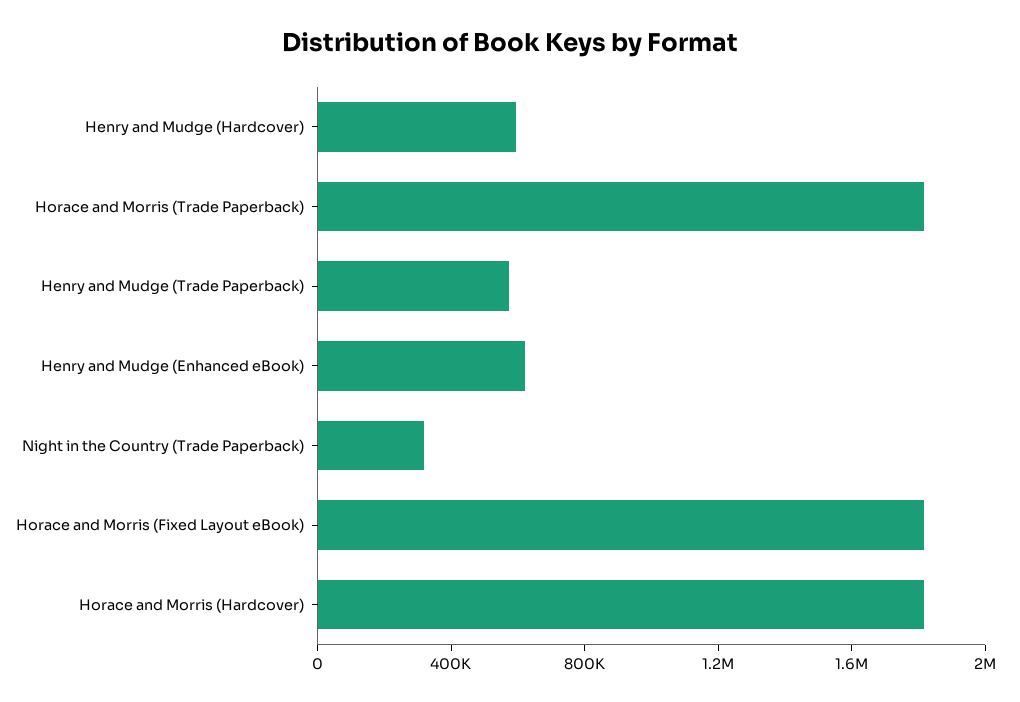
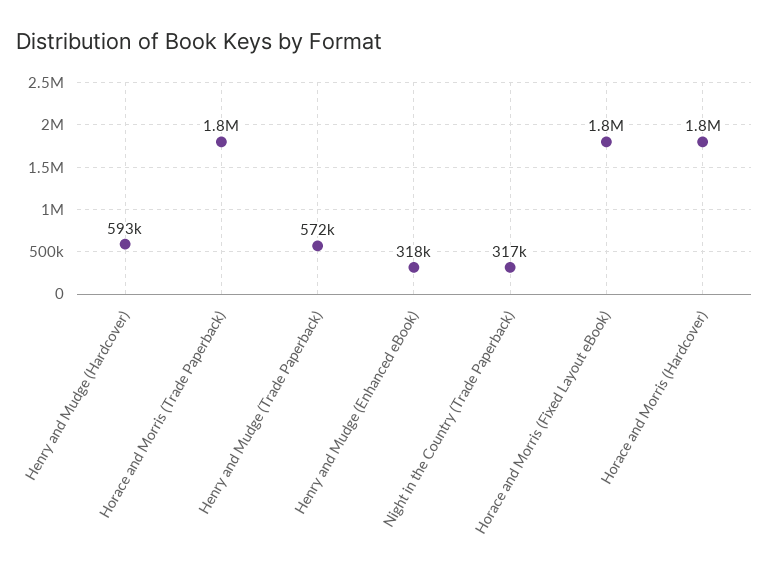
  {
    "Henry and Mudge (Hardcover)": 593000,
    "Horace and Morris (Trade Paperback)": 1800000,
    "Henry and Mudge (Trade Paperback)": 572000,
-   "Henry and Mudge (Enhanced eBook)": 600000,
+   "Henry and Mudge (Enhanced eBook)": 318000,
    "Night in the Country (Trade Paperback)": 317000,
    "Horace and Morris (Fixed Layout eBook)": 1800000,
    "Horace and Morris (Hardcover)": 1800000
  }

